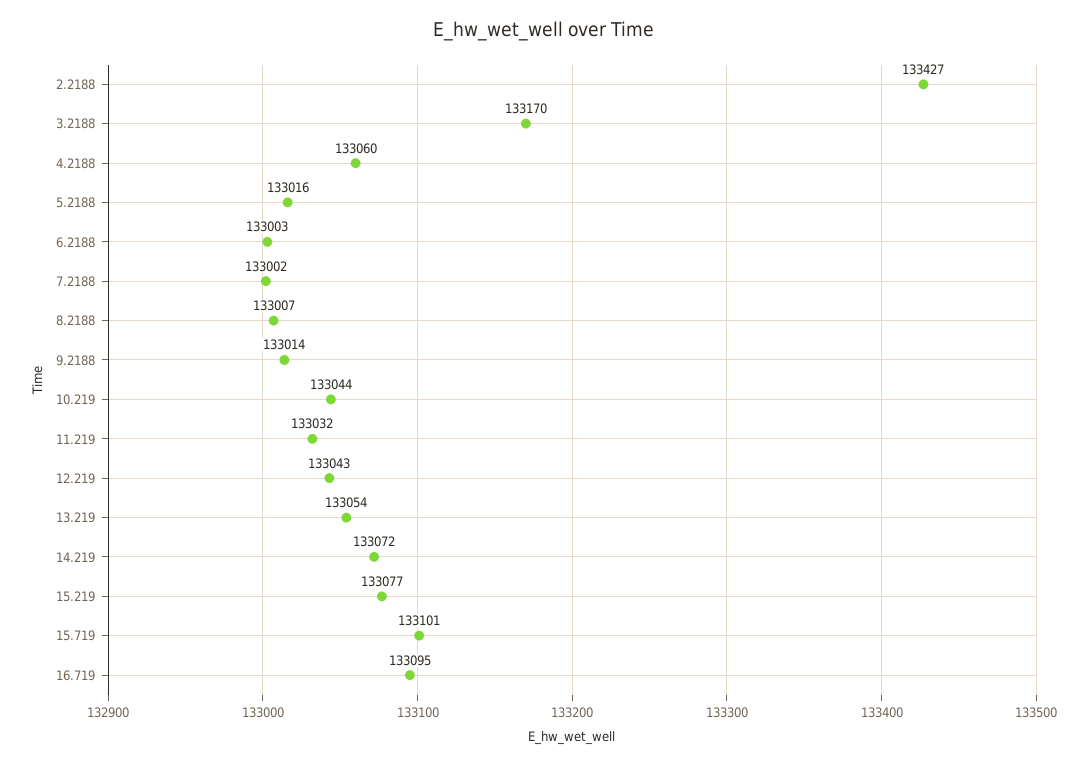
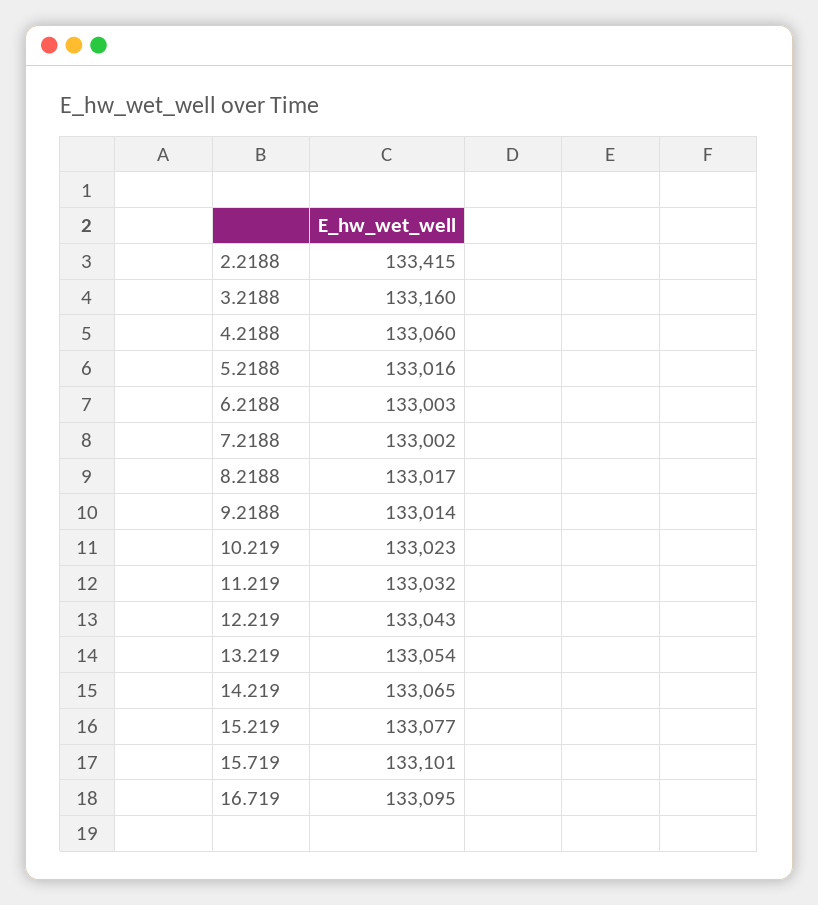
  {
-   "2.2188": 133427,
+   "2.2188": 133415,
-   "3.2188": 133170,
+   "3.2188": 133160,
    "4.2188": 133060,
    "5.2188": 133016,
    "6.2188": 133003,
    "7.2188": 133002,
-   "8.2188": 133007,
+   "8.2188": 133017,
    "9.2188": 133014,
-   "10.219": 133044,
+   "10.219": 133023,
    "11.219": 133032,
    "12.219": 133043,
    "13.219": 133054,
-   "14.219": 133072,
+   "14.219": 133065,
    "15.219": 133077,
    "15.719": 133101,
    "16.719": 133095
  }

